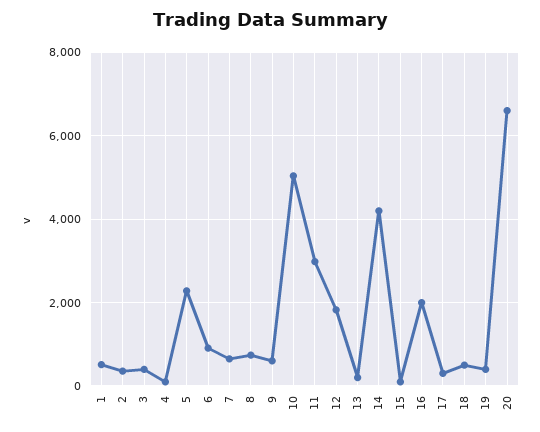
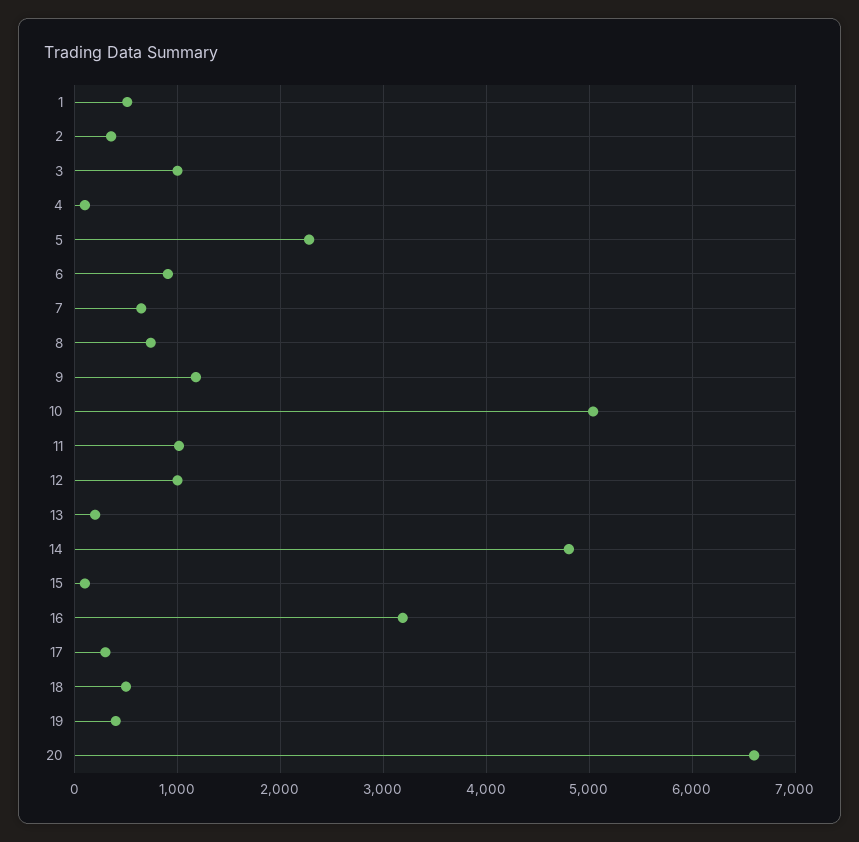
  {
    "1": 500,
    "2": 400,
-   "3": 400,
+   "3": 1000,
    "4": 100,
    "5": 2300,
    "6": 900,
    "7": 600,
    "8": 700,
-   "9": 600,
+   "9": 1200,
    "10": 5000,
-   "11": 3000,
+   "11": 1000,
-   "12": 1800,
+   "12": 1000,
    "13": 200,
-   "14": 4200,
+   "14": 4800,
    "15": 100,
-   "16": 2000,
+   "16": 3200,
    "17": 300,
    "18": 500,
    "19": 400,
    "20": 6600
  }

